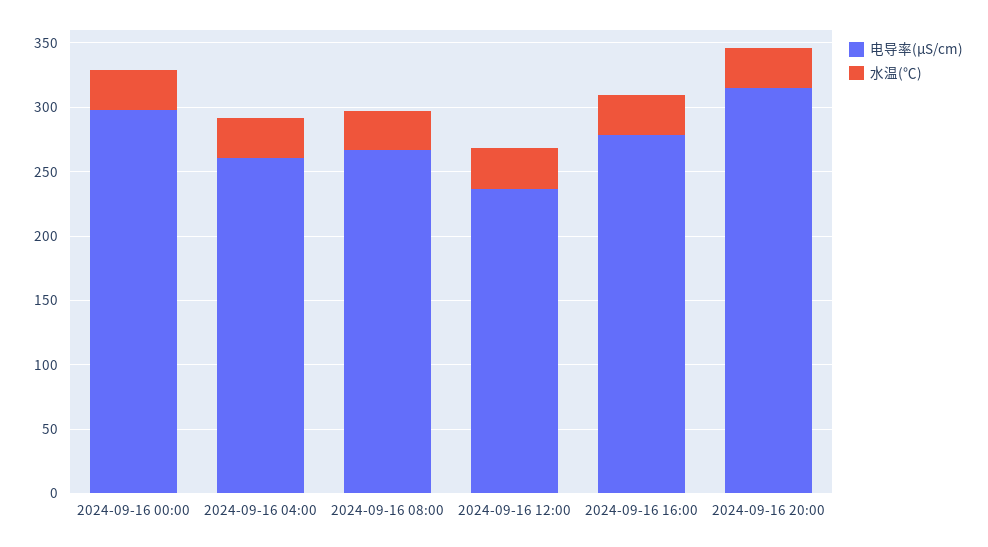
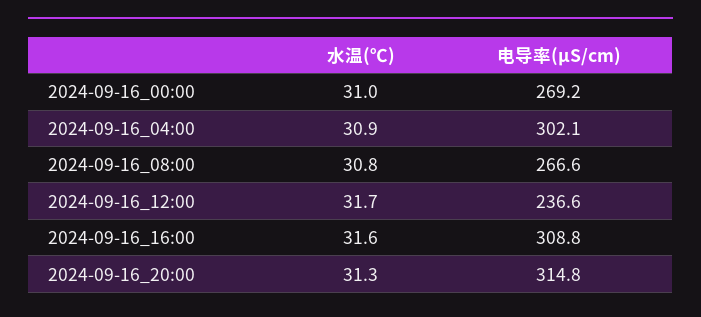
  {
    "电导率(μS/cm)": {
-     "2024-09-16 00:00": 300,
+     "2024-09-16 00:00": 269.2,
-     "2024-09-16 04:00": 260,
+     "2024-09-16 04:00": 302.1,
      "2024-09-16 08:00": 266.6,
      "2024-09-16 12:00": 236.6,
-     "2024-09-16 16:00": 280,
+     "2024-09-16 16:00": 308.8,
      "2024-09-16 20:00": 314.8
    },
    "水温(℃)": {
      "2024-09-16 00:00": 31,
      "2024-09-16 04:00": 30.9,
      "2024-09-16 08:00": 30.8,
      "2024-09-16 12:00": 31.7,
      "2024-09-16 16:00": 31.6,
      "2024-09-16 20:00": 31.3
    }
  }

